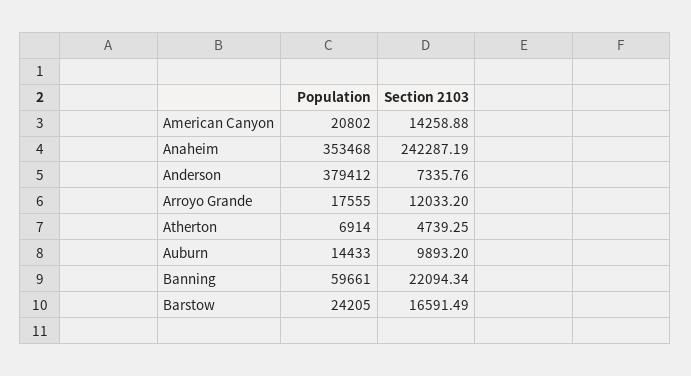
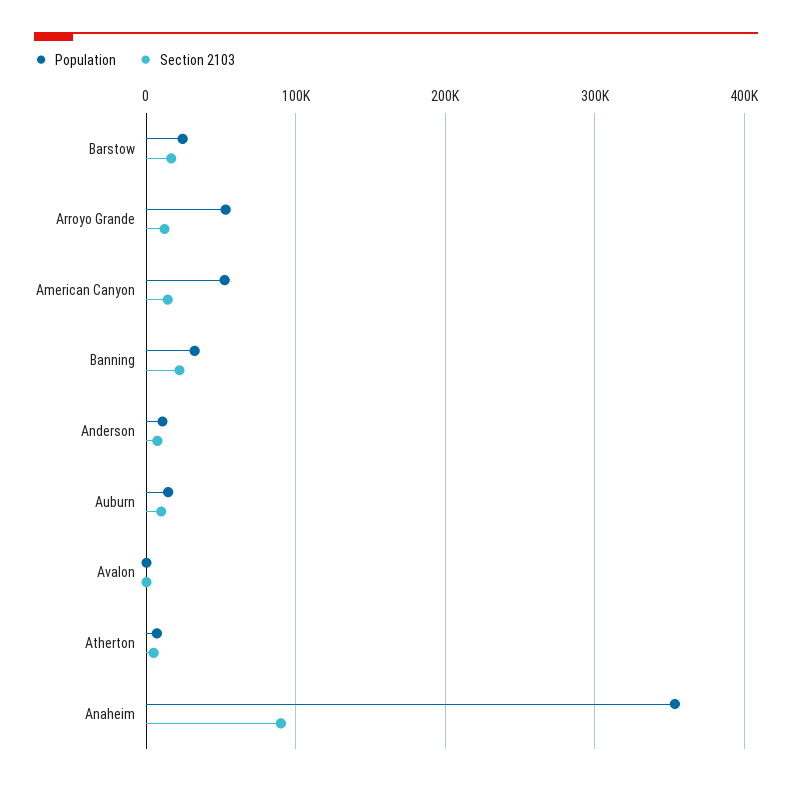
  {
    "Population": {
-     "American Canyon": 20802,
+     "American Canyon": 50000,
      "Anaheim": 353468,
-     "Anderson": 379412,
+     "Anderson": 10000,
-     "Arroyo Grande": 17555,
+     "Arroyo Grande": 50000,
      "Atherton": 6914,
      "Auburn": 14433,
-     "Banning": 59661,
+     "Banning": 30000,
-     "Barstow": 24205
+     "Barstow": 24205,
+     "Avalon": 0
    },
    "Section 2103": {
      "American Canyon": 14258.88,
-     "Anaheim": 242287.19,
+     "Anaheim": 90000,
      "Anderson": 7335.76,
      "Arroyo Grande": 12033.2,
      "Atherton": 4739.25,
      "Auburn": 9893.2,
      "Banning": 22094.34,
-     "Barstow": 16591.49
+     "Barstow": 16591.49,
+     "Avalon": 0
    }
  }

